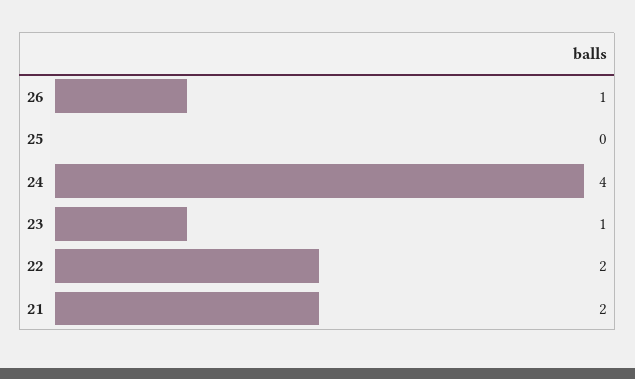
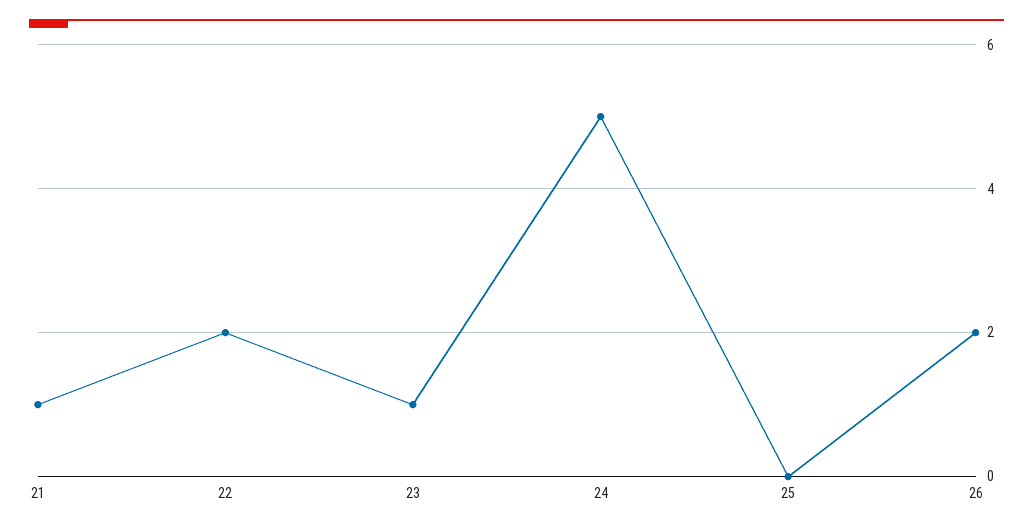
  {
-   "26": 1,
+   "26": 2,
    "25": 0,
-   "24": 4,
+   "24": 5,
    "23": 1,
    "22": 2,
-   "21": 2
+   "21": 1
  }

